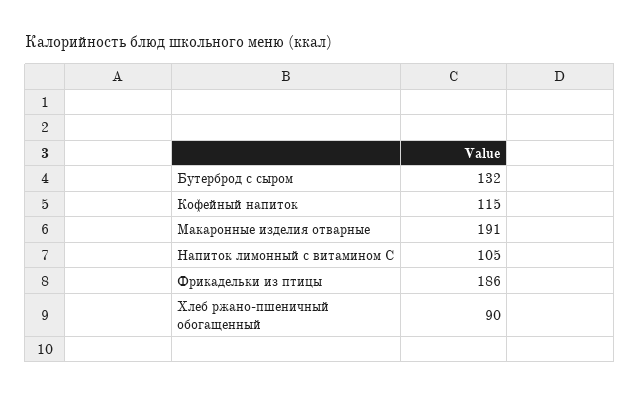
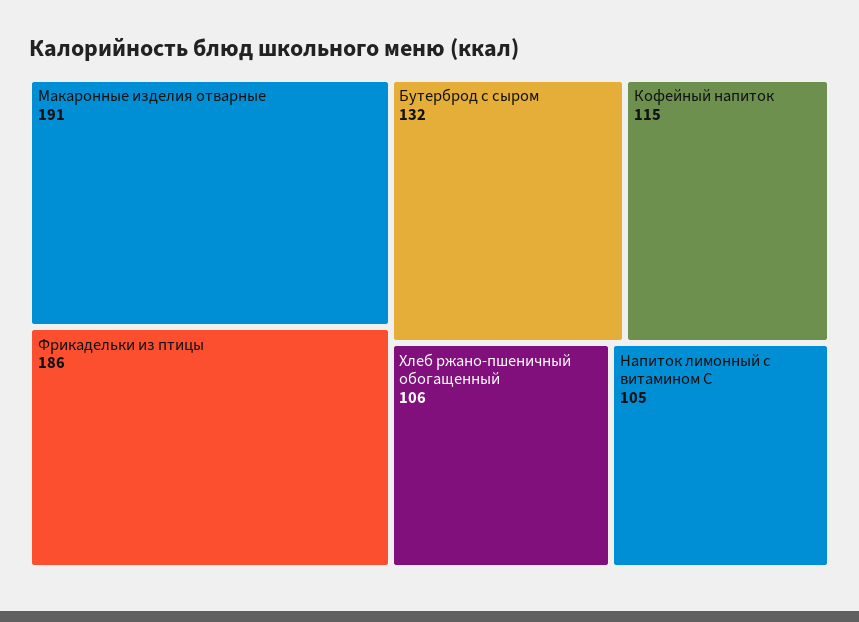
  {
    "Бутерброд с сыром": 132,
    "Кофейный напиток": 115,
    "Макаронные изделия отварные": 191,
    "Напиток лимонный с витамином С": 105,
    "Фрикадельки из птицы": 186,
-   "Хлеб ржано-пшеничный обогащенный": 90
+   "Хлеб ржано-пшеничный обогащенный": 106
  }

